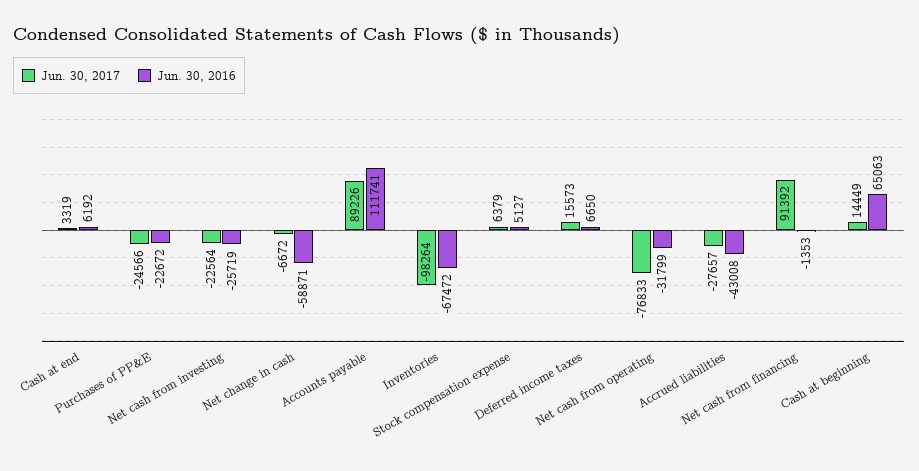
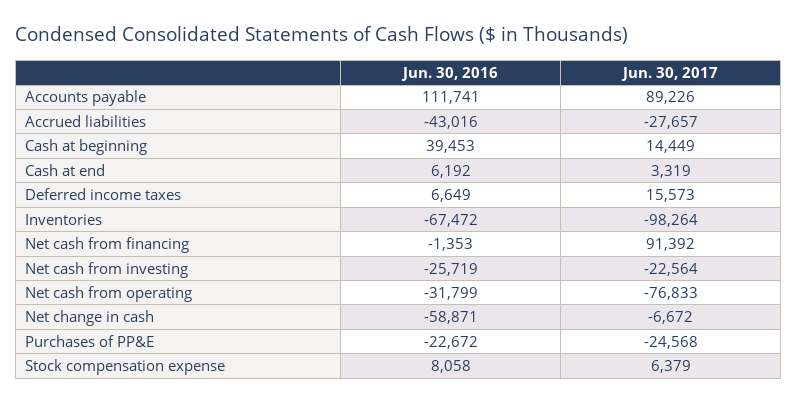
  {
    "Jun. 30, 2017": {
      "Cash at end": 3319,
-     "Purchases of PP&E": -24566,
+     "Purchases of PP&E": -24568,
      "Net cash from investing": -22564,
      "Net change in cash": -6672,
      "Accounts payable": 89226,
      "Inventories": -98264,
      "Stock compensation expense": 6379,
      "Deferred income taxes": 15573,
      "Net cash from operating": -76833,
      "Accrued liabilities": -27657,
      "Net cash from financing": 91392,
      "Cash at beginning": 14449
    },
    "Jun. 30, 2016": {
      "Cash at end": 6192,
      "Purchases of PP&E": -22672,
      "Net cash from investing": -25719,
      "Net change in cash": -58871,
      "Accounts payable": 111741,
      "Inventories": -67472,
-     "Stock compensation expense": 5127,
+     "Stock compensation expense": 8058,
-     "Deferred income taxes": 6650,
+     "Deferred income taxes": 6649,
      "Net cash from operating": -31799,
-     "Accrued liabilities": -43008,
+     "Accrued liabilities": -43016,
      "Net cash from financing": -1353,
-     "Cash at beginning": 65063
+     "Cash at beginning": 39453
    }
  }

